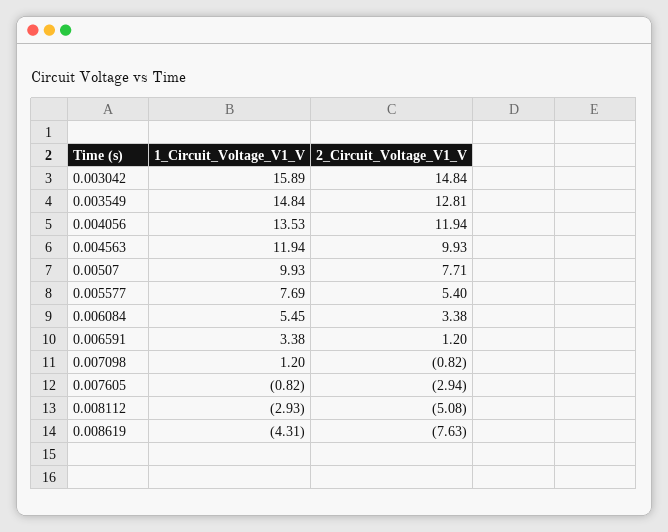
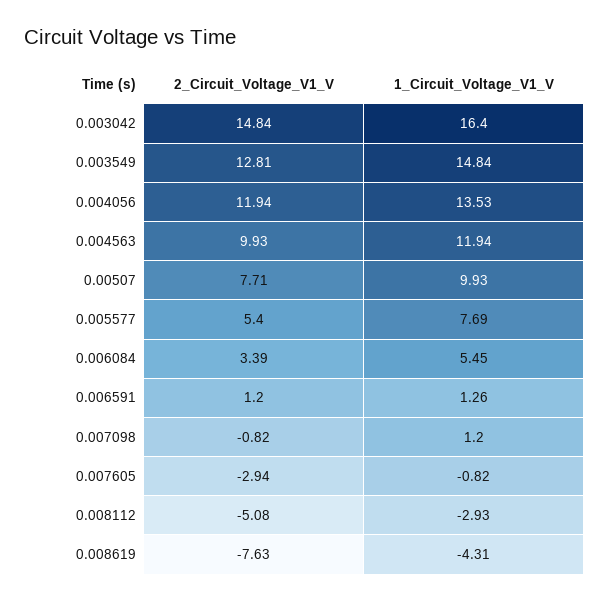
  {
    "1_Circuit_Voltage_V1_V": {
-     "0.003042": 15.89,
+     "0.003042": 16.4,
      "0.003549": 14.84,
      "0.004056": 13.53,
      "0.004563": 11.94,
      "0.00507": 9.93,
      "0.005577": 7.69,
      "0.006084": 5.45,
-     "0.006591": 3.38,
+     "0.006591": 1.26,
      "0.007098": 1.2,
      "0.007605": -0.82,
      "0.008112": -2.93,
      "0.008619": -4.31
    },
    "2_Circuit_Voltage_V1_V": {
      "0.003042": 14.84,
      "0.003549": 12.81,
      "0.004056": 11.94,
      "0.004563": 9.93,
      "0.00507": 7.71,
      "0.005577": 5.4,
-     "0.006084": 3.38,
+     "0.006084": 3.39,
      "0.006591": 1.2,
      "0.007098": -0.82,
      "0.007605": -2.94,
      "0.008112": -5.08,
      "0.008619": -7.63
    }
  }

